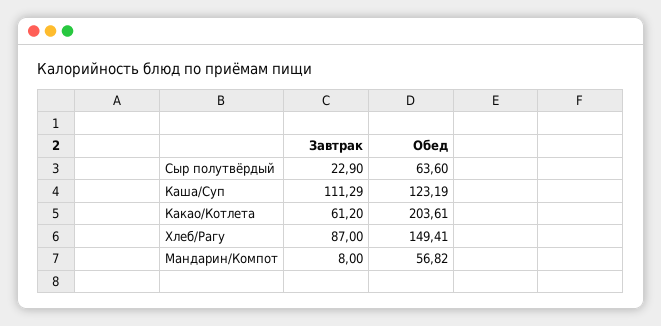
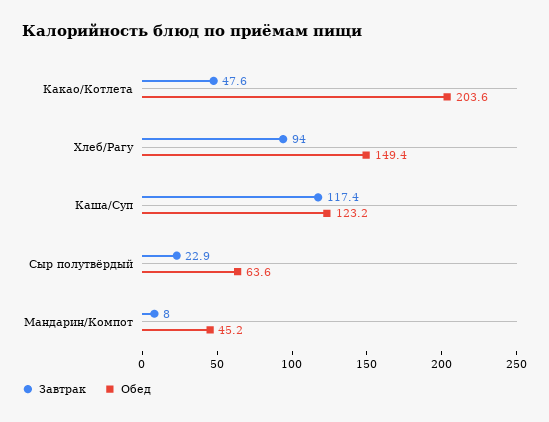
  {
    "Завтрак": {
      "Сыр полутвёрдый": 22.9,
-     "Каша/Суп": 111.29,
+     "Каша/Суп": 117.4,
-     "Какао/Котлета": 61.2,
+     "Какао/Котлета": 47.6,
-     "Хлеб/Рагу": 87,
+     "Хлеб/Рагу": 94,
      "Мандарин/Компот": 8
    },
    "Обед": {
      "Сыр полутвёрдый": 63.6,
      "Каша/Суп": 123.19,
      "Какао/Котлета": 203.61,
      "Хлеб/Рагу": 149.41,
-     "Мандарин/Компот": 56.82
+     "Мандарин/Компот": 45.2
    }
  }

